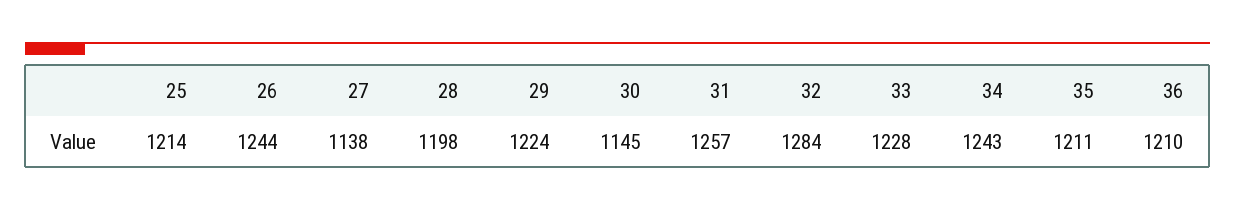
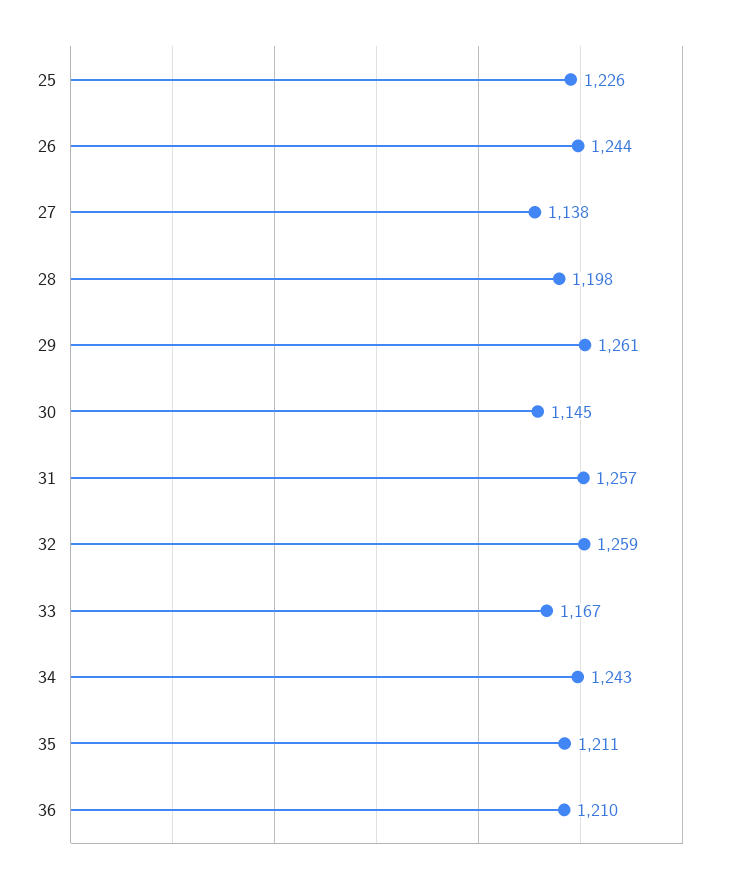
  {
-   "25": 1214,
+   "25": 1226,
    "26": 1244,
    "27": 1138,
    "28": 1198,
-   "29": 1224,
+   "29": 1261,
    "30": 1145,
    "31": 1257,
-   "32": 1284,
+   "32": 1259,
-   "33": 1228,
+   "33": 1167,
    "34": 1243,
    "35": 1211,
    "36": 1210
  }

